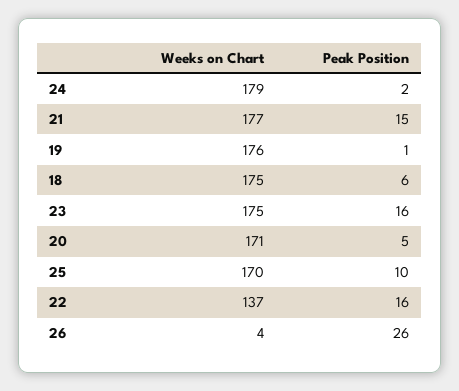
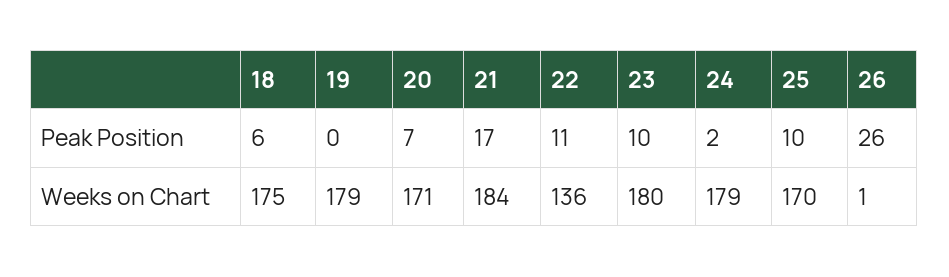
  {
    "Weeks on Chart": {
      "24": 179,
-     "21": 177,
+     "21": 184,
-     "19": 176,
+     "19": 179,
      "18": 175,
-     "23": 175,
+     "23": 180,
      "20": 171,
      "25": 170,
-     "22": 137,
+     "22": 136,
-     "26": 4
+     "26": 1
    },
    "Peak Position": {
      "24": 2,
-     "21": 15,
+     "21": 17,
-     "19": 1,
+     "19": 0,
      "18": 6,
-     "23": 16,
+     "23": 10,
-     "20": 5,
+     "20": 7,
      "25": 10,
-     "22": 16,
+     "22": 11,
      "26": 26
    }
  }

